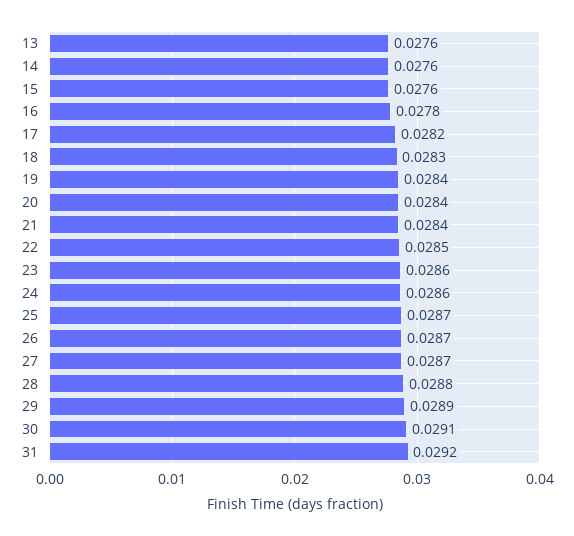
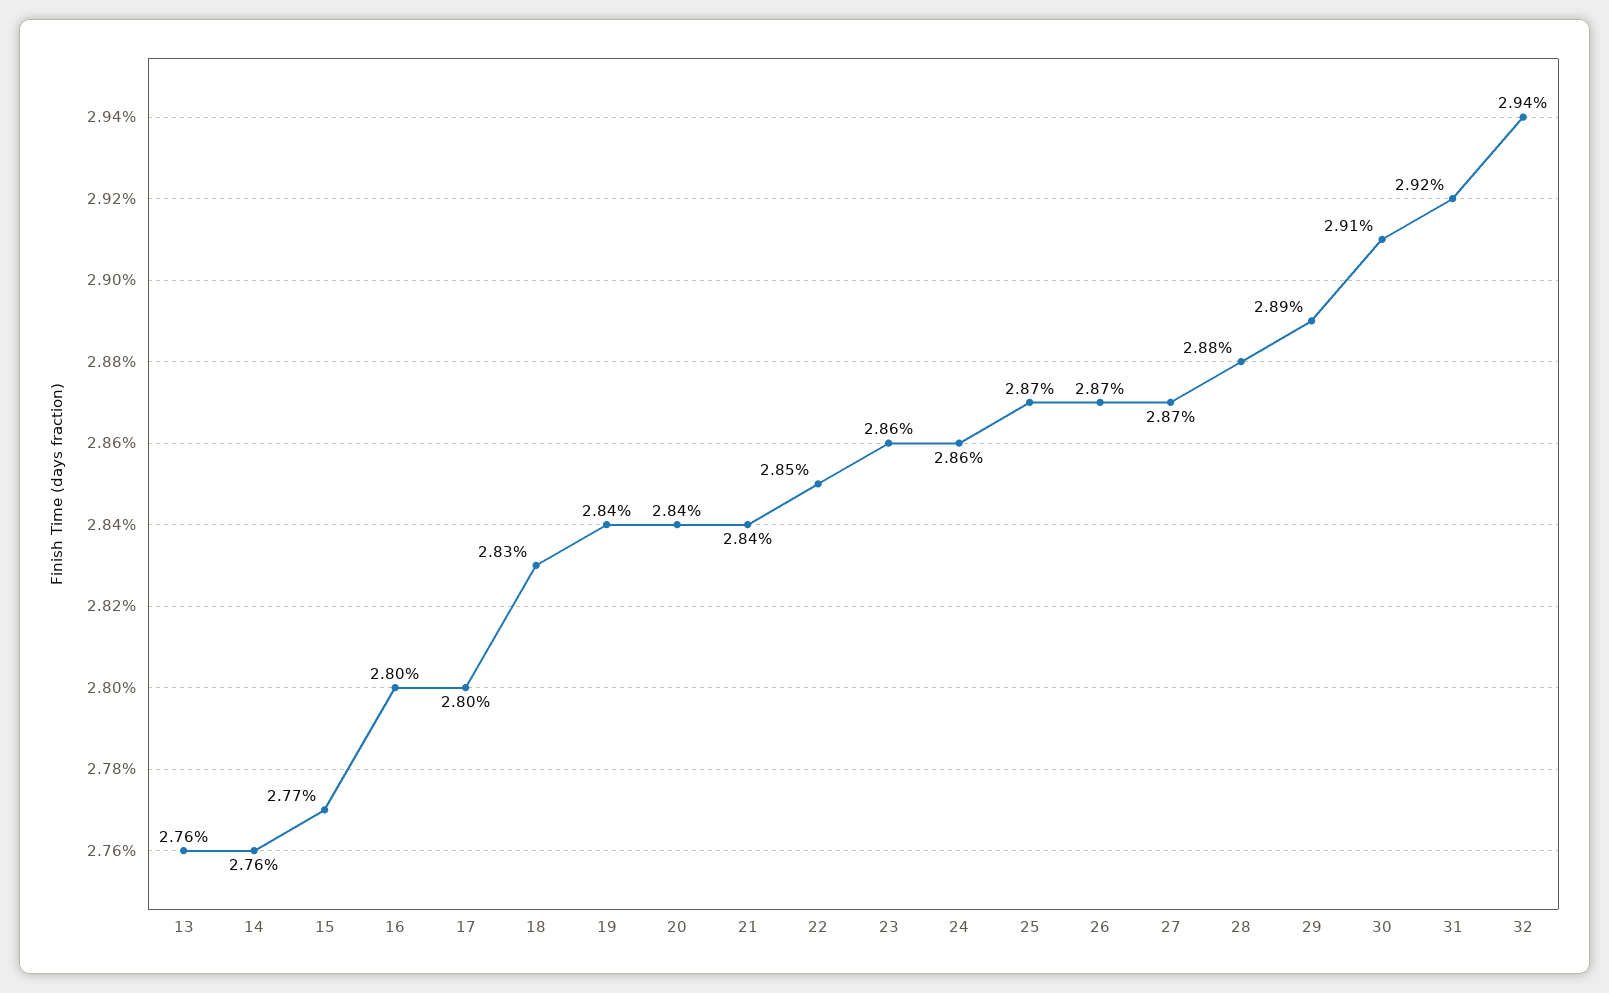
  {
    "13": 0.0276,
    "14": 0.0276,
-   "15": 0.0276,
+   "15": 0.0277,
-   "16": 0.0278,
+   "16": 0.028,
-   "17": 0.0282,
+   "17": 0.028,
    "18": 0.0283,
    "19": 0.0284,
    "20": 0.0284,
    "21": 0.0284,
    "22": 0.0285,
    "23": 0.0286,
    "24": 0.0286,
    "25": 0.0287,
    "26": 0.0287,
    "27": 0.0287,
    "28": 0.0288,
    "29": 0.0289,
    "30": 0.0291,
-   "31": 0.0292
+   "31": 0.0292,
+   "32": 0.0294
  }

